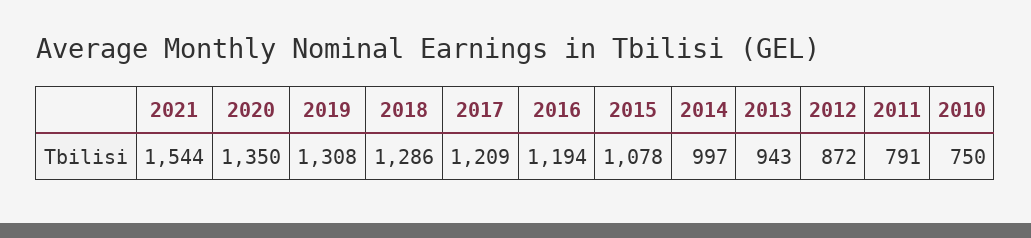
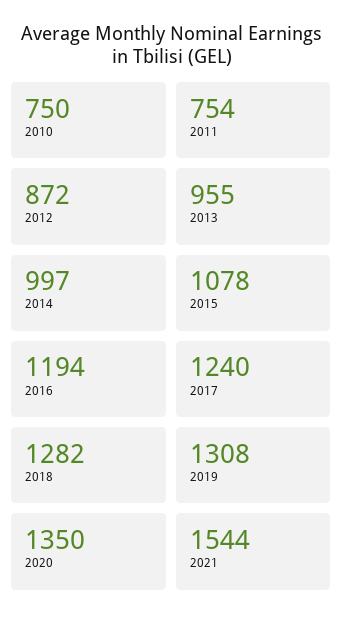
  {
    "2021": 1544,
    "2020": 1350,
    "2019": 1308,
-   "2018": 1286,
+   "2018": 1282,
-   "2017": 1209,
+   "2017": 1240,
    "2016": 1194,
    "2015": 1078,
    "2014": 997,
-   "2013": 943,
+   "2013": 955,
    "2012": 872,
-   "2011": 791,
+   "2011": 754,
    "2010": 750
  }

